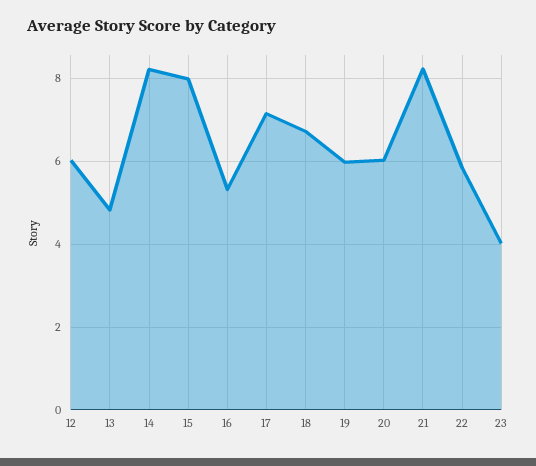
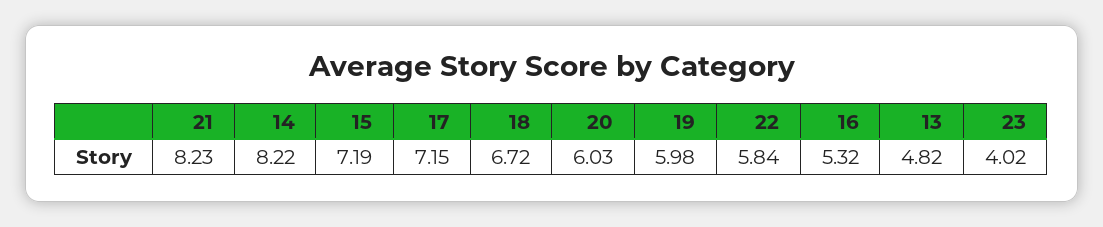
  {
-   "12": 6,
    "13": 4.82,
    "14": 8.22,
-   "15": 8,
+   "15": 7.19,
    "16": 5.32,
    "17": 7.15,
    "18": 6.72,
    "19": 5.98,
    "20": 6.03,
    "21": 8.23,
    "22": 5.84,
    "23": 4.02
  }

